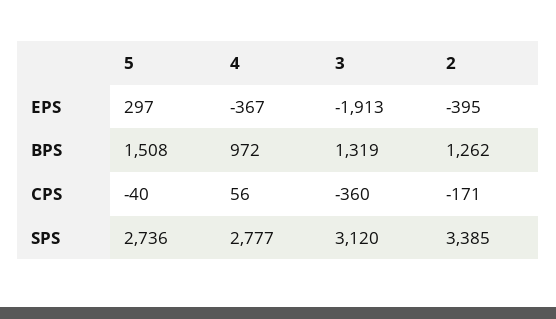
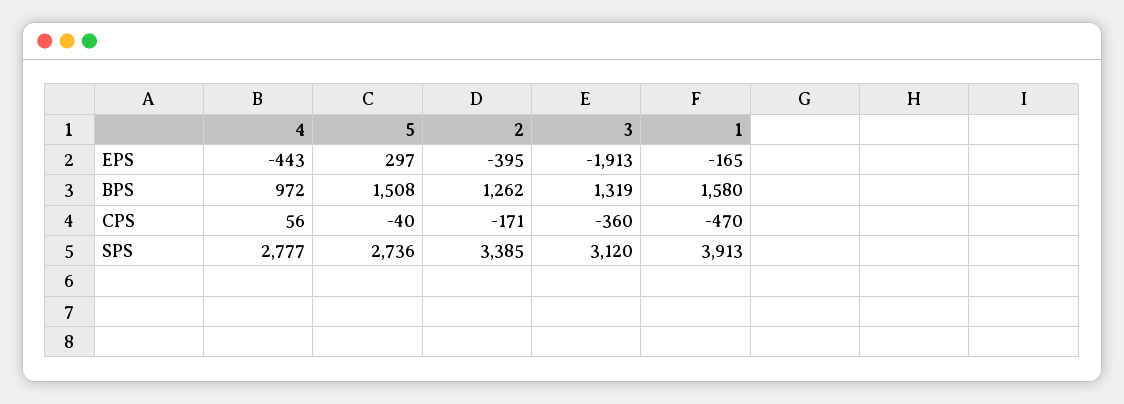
  {
    "5": {
      "EPS": 297,
      "BPS": 1508,
      "CPS": -40,
      "SPS": 2736
    },
    "4": {
-     "EPS": -367,
+     "EPS": -443,
      "BPS": 972,
      "CPS": 56,
      "SPS": 2777
    },
    "3": {
      "EPS": -1913,
      "BPS": 1319,
      "CPS": -360,
      "SPS": 3120
    },
    "2": {
      "EPS": -395,
      "BPS": 1262,
      "CPS": -171,
      "SPS": 3385
-   }
+   },
+   "1": {
+     "EPS": -165,
+     "BPS": 1580,
+     "CPS": -470,
+     "SPS": 3913
+   }
  }

